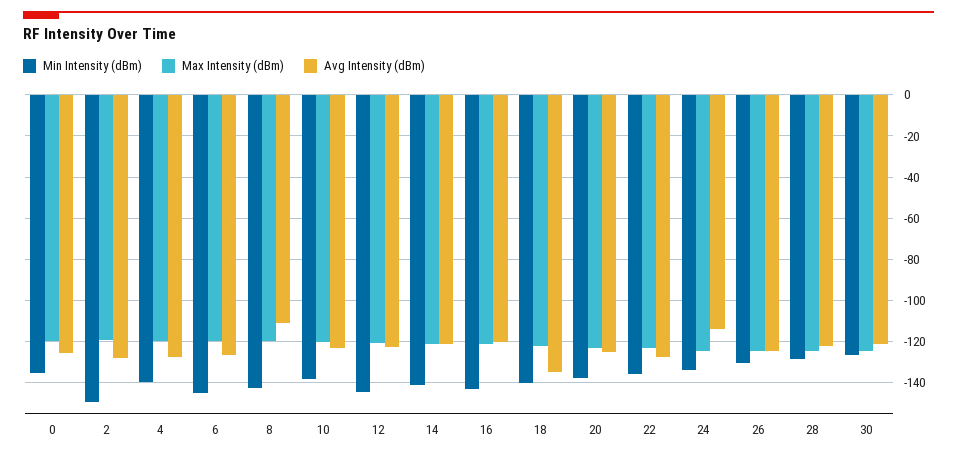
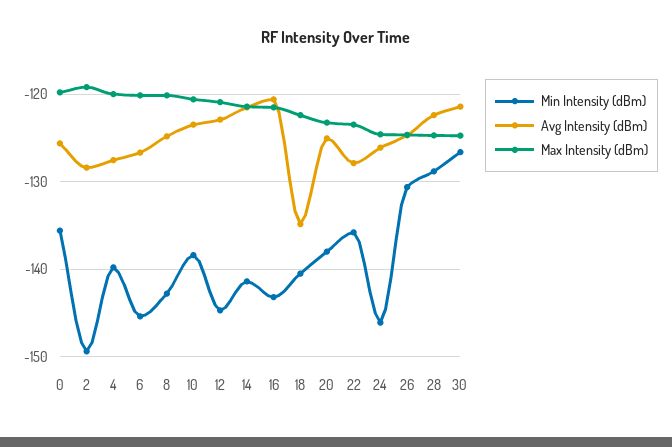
  {
    "Min Intensity (dBm)": {
      "0": -136,
      "2": -149,
      "4": -140,
      "6": -145,
      "8": -143,
      "10": -138,
      "12": -145,
      "14": -141,
      "16": -143,
      "18": -141,
      "20": -138,
      "22": -136,
-     "24": -135,
+     "24": -146,
      "26": -131,
      "28": -129,
      "30": -127
    },
    "Max Intensity (dBm)": {
      "0": -120,
      "2": -119,
      "4": -120,
      "6": -120,
      "8": -120,
      "10": -121,
      "12": -121,
      "14": -121,
      "16": -121,
      "18": -122,
      "20": -123,
      "22": -123,
      "24": -125,
      "26": -125,
      "28": -125,
      "30": -125
    },
    "Avg Intensity (dBm)": {
      "0": -126,
      "2": -128,
      "4": -128,
      "6": -127,
-     "8": -110,
+     "8": -125,
      "10": -123,
      "12": -123,
      "14": -121,
      "16": -121,
      "18": -135,
      "20": -125,
      "22": -128,
-     "24": -115,
+     "24": -126,
      "26": -125,
      "28": -122,
      "30": -121
    }
  }

